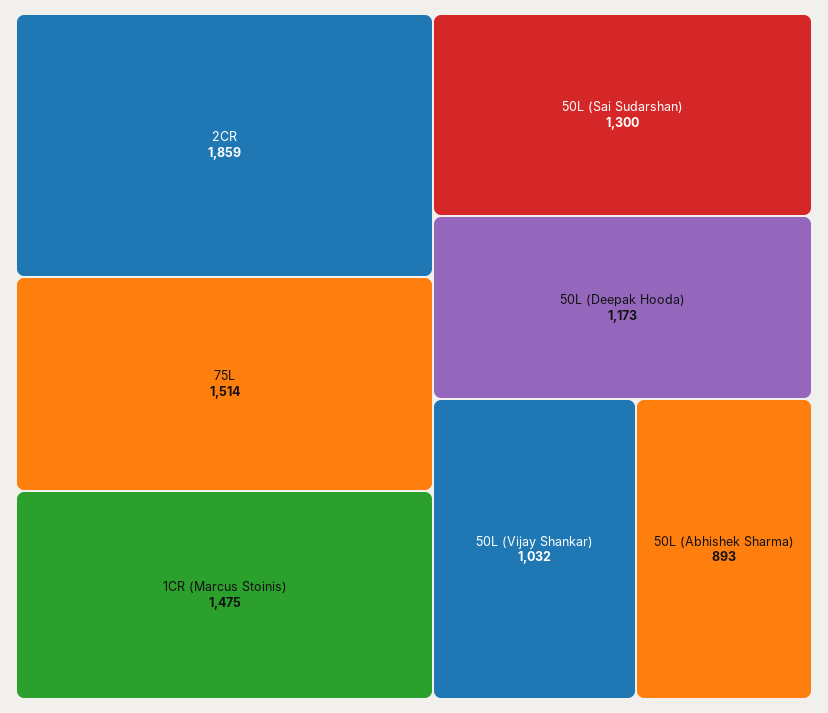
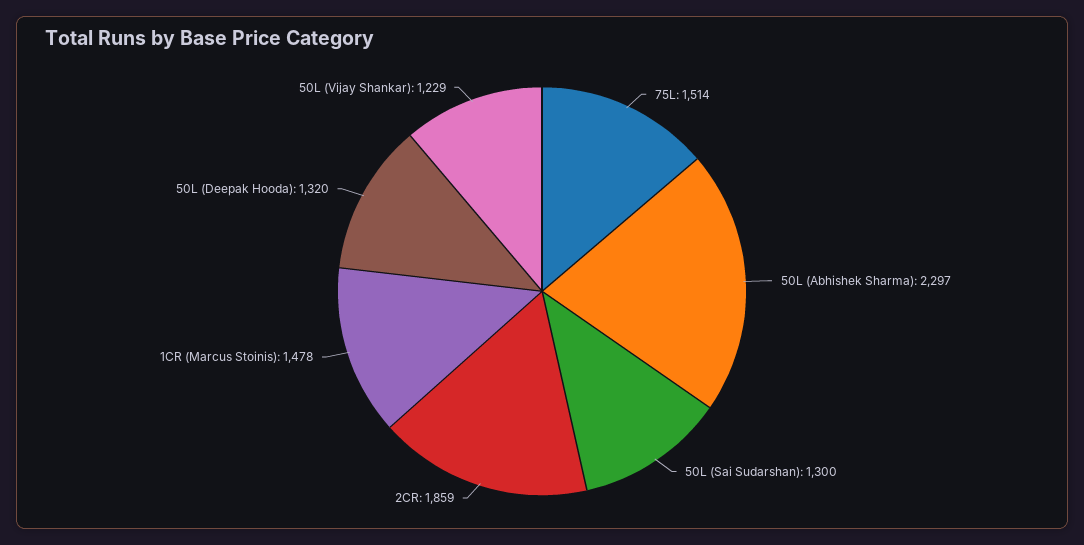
  {
    "2CR": 1859,
    "75L": 1514,
-   "1CR (Marcus Stoinis)": 1475,
+   "1CR (Marcus Stoinis)": 1478,
    "50L (Sai Sudarshan)": 1300,
-   "50L (Deepak Hooda)": 1173,
+   "50L (Deepak Hooda)": 1320,
-   "50L (Vijay Shankar)": 1032,
+   "50L (Vijay Shankar)": 1229,
-   "50L (Abhishek Sharma)": 893
+   "50L (Abhishek Sharma)": 2297
  }

